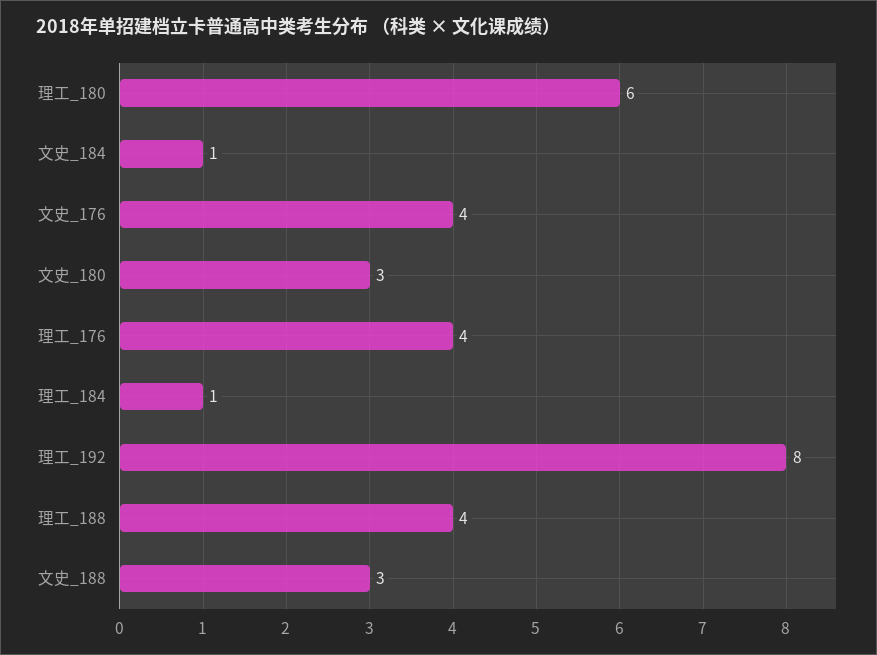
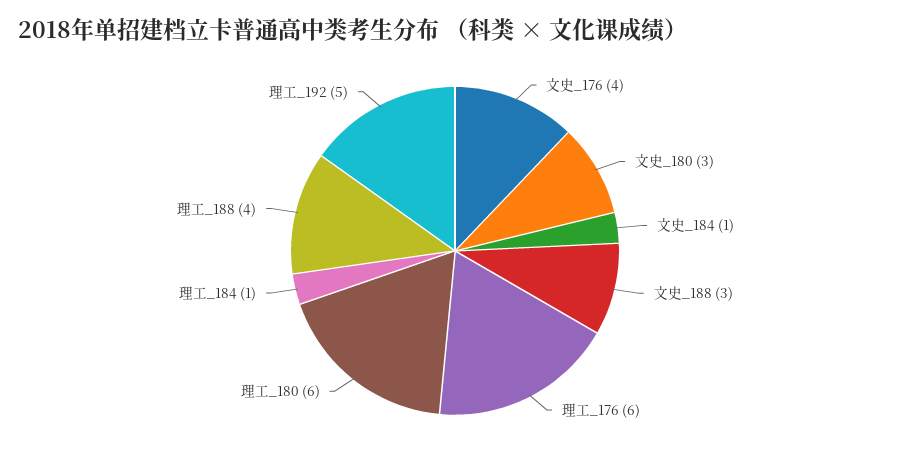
  {
    "理工_180": 6,
    "文史_184": 1,
    "文史_176": 4,
    "文史_180": 3,
-   "理工_176": 4,
+   "理工_176": 6,
    "理工_184": 1,
-   "理工_192": 8,
+   "理工_192": 5,
    "理工_188": 4,
    "文史_188": 3
  }

